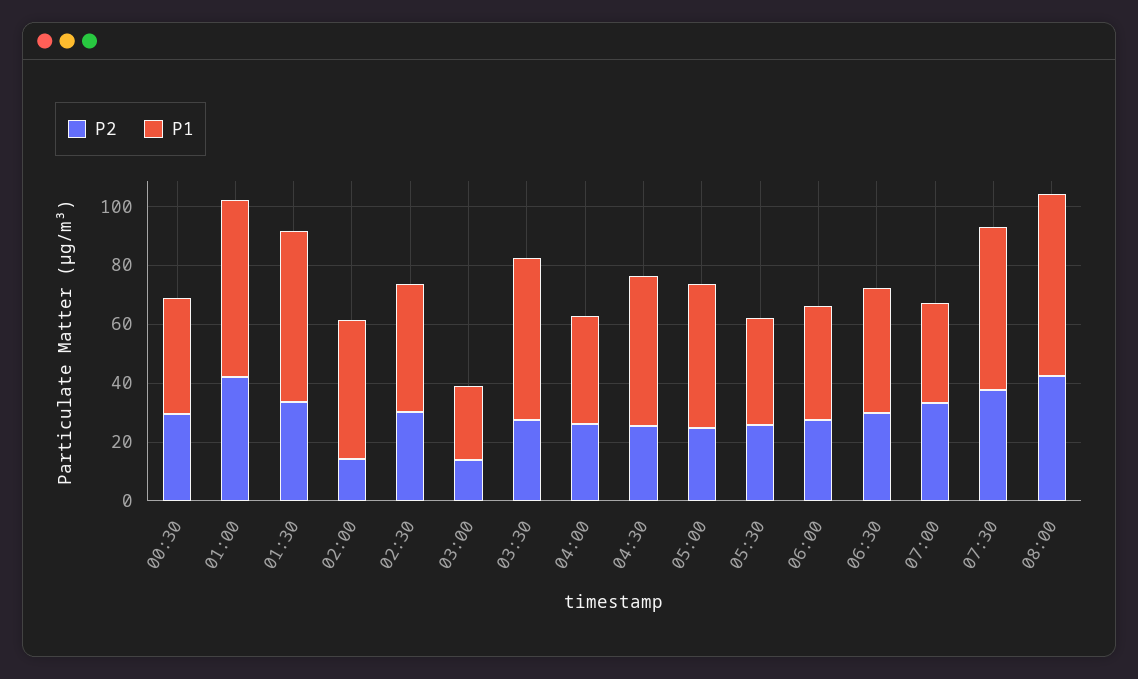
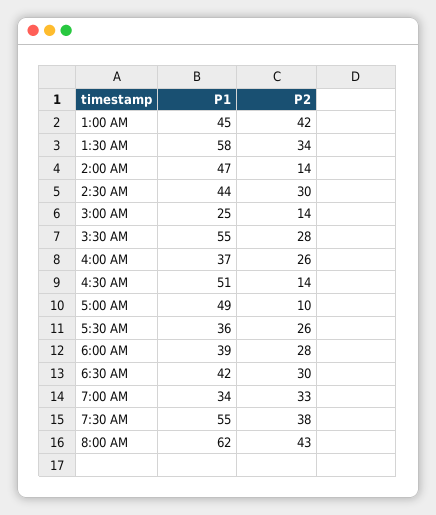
  {
    "P2": {
-     "00:30": 30,
      "01:00": 42,
      "01:30": 34,
      "02:00": 14,
      "02:30": 30,
      "03:00": 14,
      "03:30": 28,
      "04:00": 26,
-     "04:30": 25,
+     "04:30": 14,
-     "05:00": 25,
+     "05:00": 10,
      "05:30": 26,
      "06:00": 28,
      "06:30": 30,
      "07:00": 33,
      "07:30": 38,
      "08:00": 43
    },
    "P1": {
-     "00:30": 40,
-     "01:00": 60,
+     "01:00": 45,
      "01:30": 58,
      "02:00": 47,
      "02:30": 44,
      "03:00": 25,
      "03:30": 55,
      "04:00": 37,
      "04:30": 51,
      "05:00": 49,
      "05:30": 36,
      "06:00": 39,
      "06:30": 42,
      "07:00": 34,
      "07:30": 55,
      "08:00": 62
    }
  }

